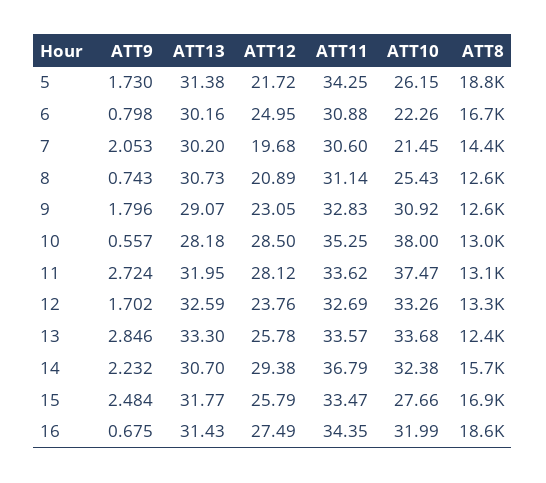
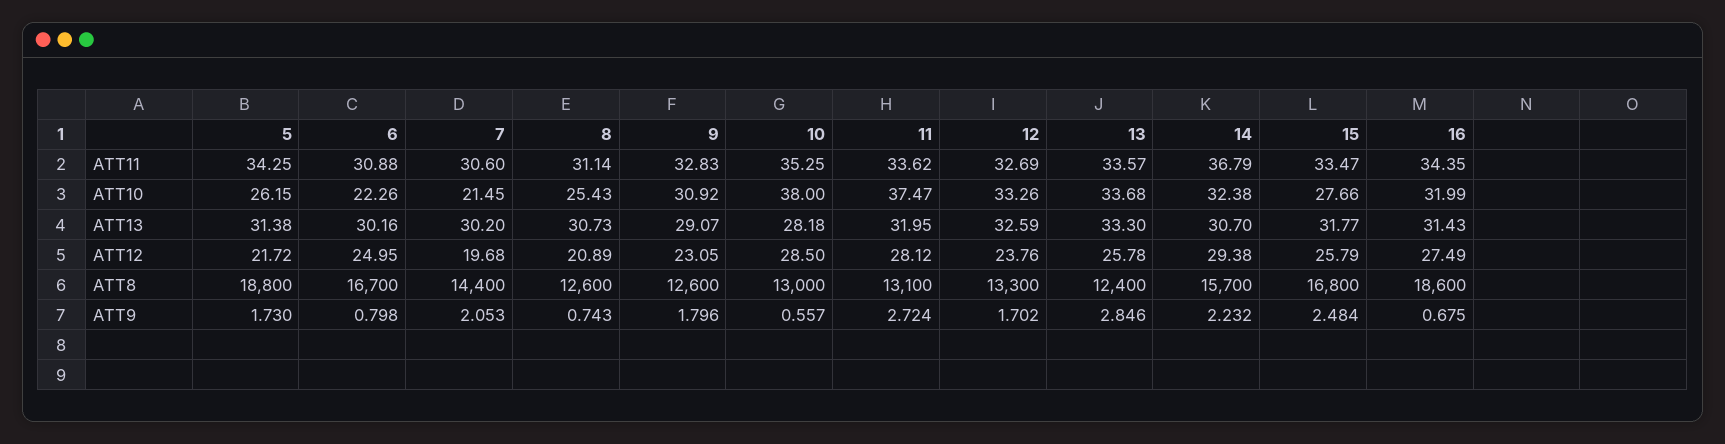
  {
    "ATT9": {
      "5": 1.73,
      "6": 0.798,
      "7": 2.053,
      "8": 0.743,
      "9": 1.796,
      "10": 0.557,
      "11": 2.724,
      "12": 1.702,
      "13": 2.846,
      "14": 2.232,
      "15": 2.484,
      "16": 0.675
    },
    "ATT13": {
      "5": 31.38,
      "6": 30.16,
      "7": 30.2,
      "8": 30.73,
      "9": 29.07,
      "10": 28.18,
      "11": 31.95,
      "12": 32.59,
      "13": 33.3,
      "14": 30.7,
      "15": 31.77,
      "16": 31.43
    },
    "ATT12": {
      "5": 21.72,
      "6": 24.95,
      "7": 19.68,
      "8": 20.89,
      "9": 23.05,
      "10": 28.5,
      "11": 28.12,
      "12": 23.76,
      "13": 25.78,
      "14": 29.38,
      "15": 25.79,
      "16": 27.49
    },
    "ATT11": {
      "5": 34.25,
      "6": 30.88,
      "7": 30.6,
      "8": 31.14,
      "9": 32.83,
      "10": 35.25,
      "11": 33.62,
      "12": 32.69,
      "13": 33.57,
      "14": 36.79,
      "15": 33.47,
      "16": 34.35
    },
    "ATT10": {
      "5": 26.15,
      "6": 22.26,
      "7": 21.45,
      "8": 25.43,
      "9": 30.92,
      "10": 38,
      "11": 37.47,
      "12": 33.26,
      "13": 33.68,
      "14": 32.38,
      "15": 27.66,
      "16": 31.99
    },
    "ATT8": {
      "5": 18800,
      "6": 16700,
      "7": 14400,
      "8": 12600,
      "9": 12600,
      "10": 13000,
      "11": 13100,
      "12": 13300,
      "13": 12400,
      "14": 15700,
-     "15": 16900,
+     "15": 16800,
      "16": 18600
    }
  }

